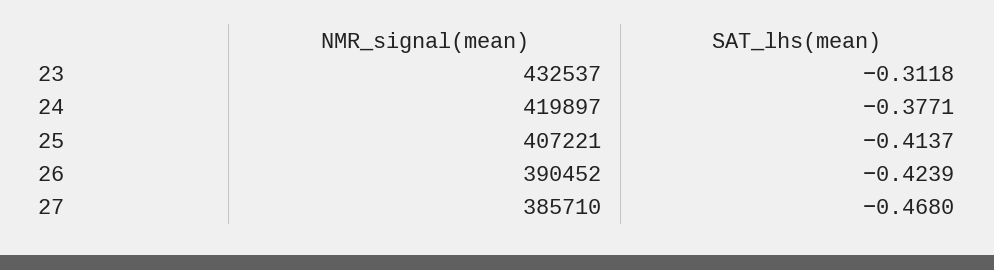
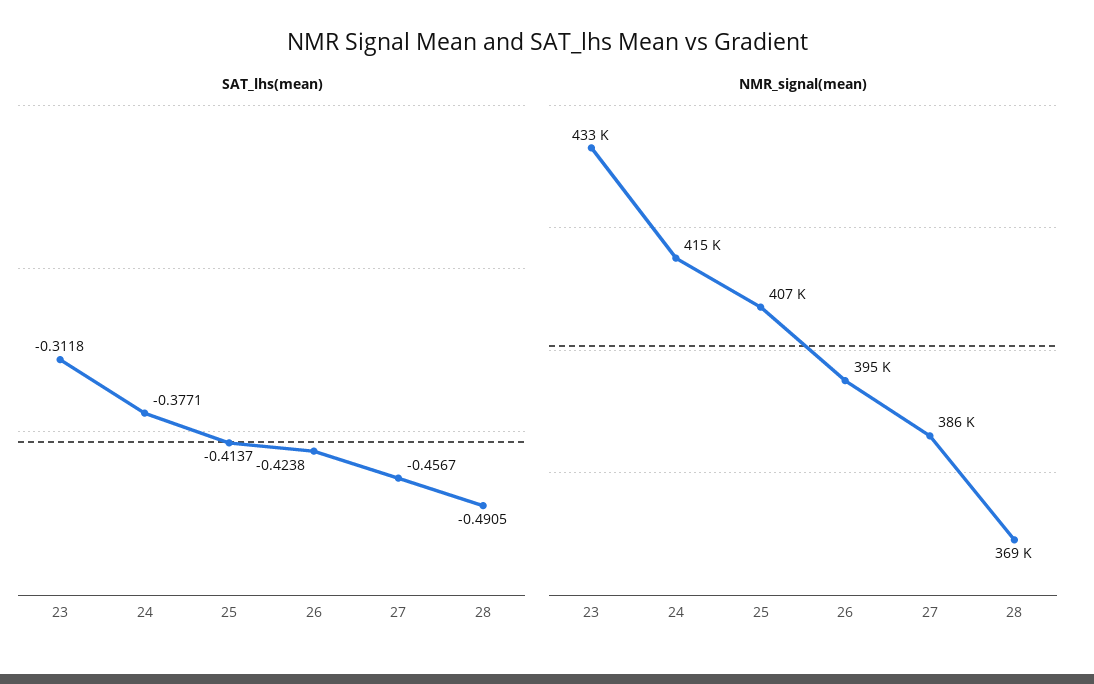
  {
    "NMR_signal(mean)": {
      "23": 432537,
-     "24": 419897,
+     "24": 415000,
      "25": 407221,
-     "26": 390452,
+     "26": 395000,
-     "27": 385710
+     "27": 385710,
+     "28": 369000
    },
    "SAT_lhs(mean)": {
      "23": -0.3118,
      "24": -0.3771,
      "25": -0.4137,
-     "26": -0.4239,
+     "26": -0.4238,
-     "27": -0.468
+     "27": -0.4567,
+     "28": -0.4905
    }
  }

